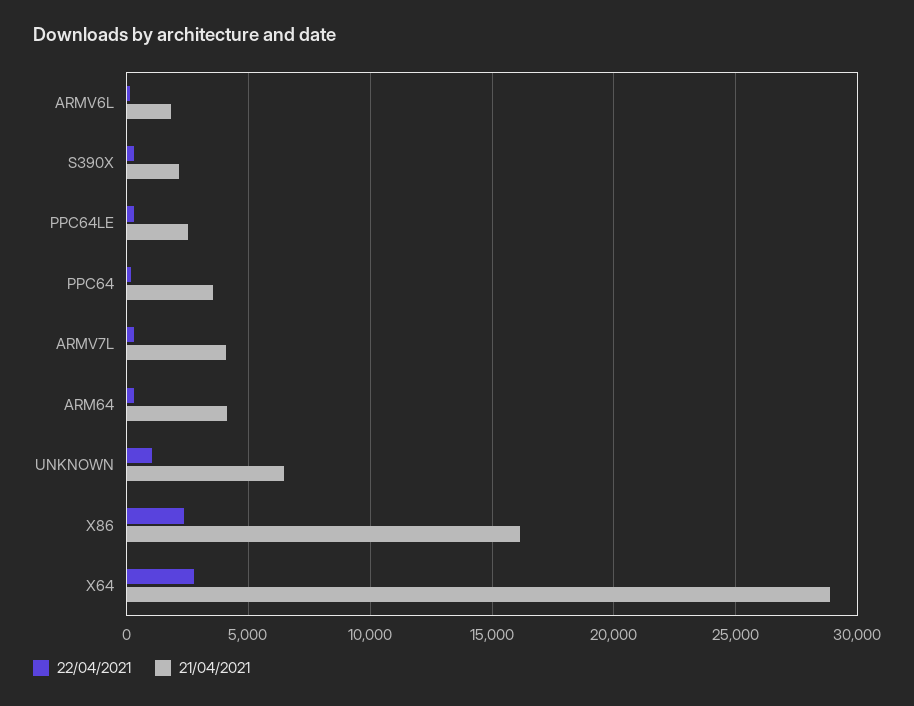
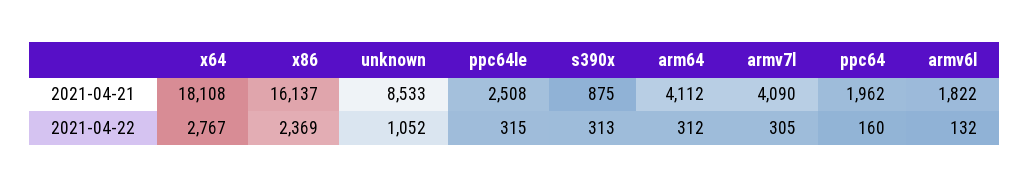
  {
    "22/04/2021": {
      "ARMV6L": 132,
      "S390X": 313,
      "PPC64LE": 315,
      "PPC64": 160,
      "ARMV7L": 305,
      "ARM64": 312,
      "UNKNOWN": 1052,
      "X86": 2369,
      "X64": 2767
    },
    "21/04/2021": {
      "ARMV6L": 1822,
-     "S390X": 2000,
+     "S390X": 875,
      "PPC64LE": 2508,
-     "PPC64": 3500,
+     "PPC64": 1962,
      "ARMV7L": 4090,
      "ARM64": 4112,
-     "UNKNOWN": 6500,
+     "UNKNOWN": 8533,
      "X86": 16137,
-     "X64": 29000
+     "X64": 18108
    }
  }

